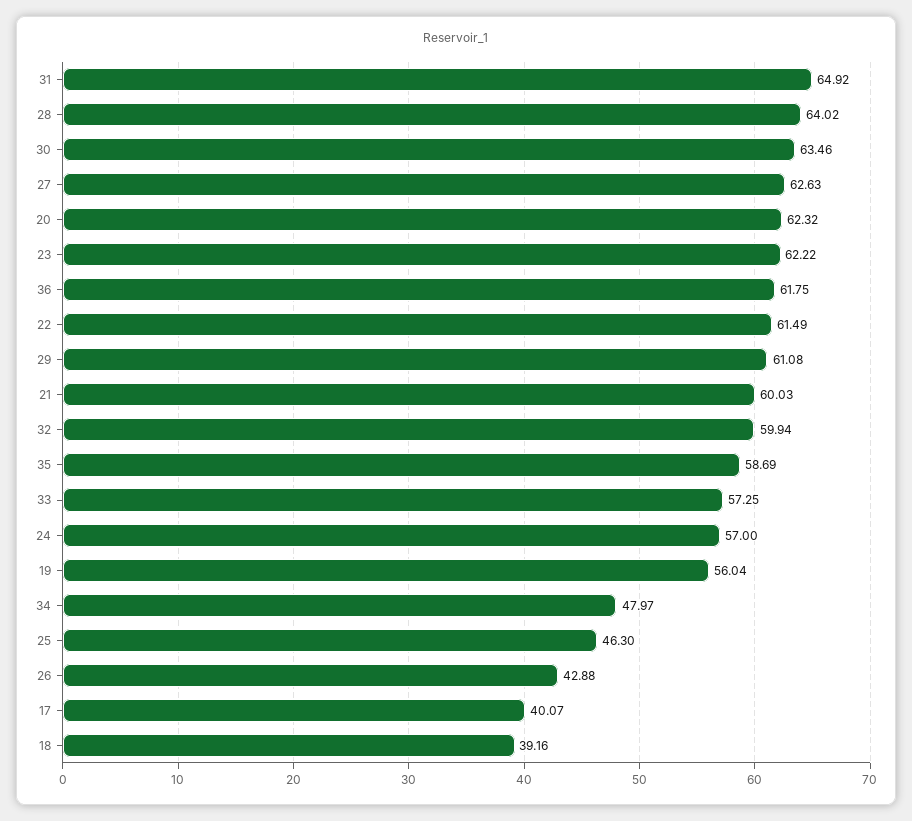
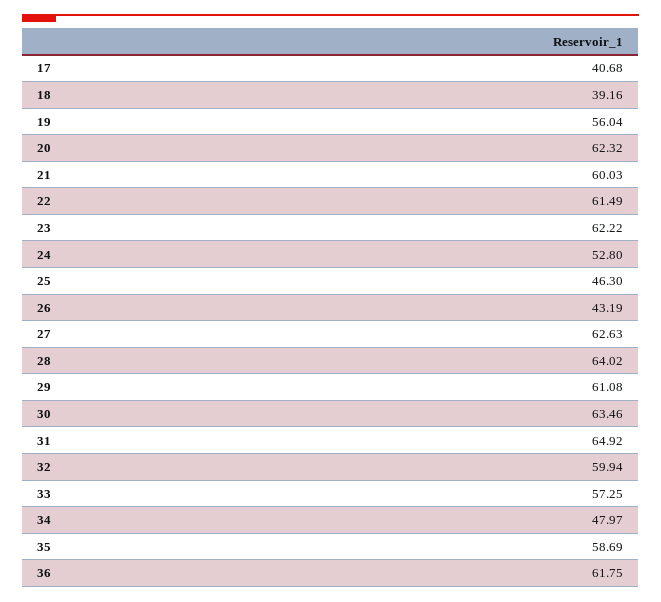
  {
    "31": 64.92,
    "28": 64.02,
    "30": 63.46,
    "27": 62.63,
    "20": 62.32,
    "23": 62.22,
    "36": 61.75,
    "22": 61.49,
    "29": 61.08,
    "21": 60.03,
    "32": 59.94,
    "35": 58.69,
    "33": 57.25,
-   "24": 57,
+   "24": 52.8,
    "19": 56.04,
    "34": 47.97,
    "25": 46.3,
-   "26": 42.88,
+   "26": 43.19,
-   "17": 40.07,
+   "17": 40.68,
    "18": 39.16
  }

